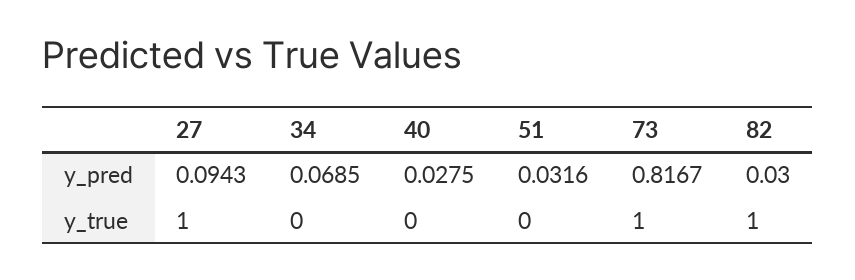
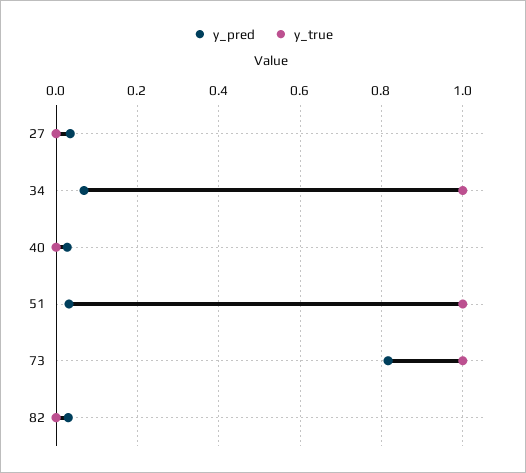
  {
    "y_pred": {
-     "27": 0.0943,
+     "27": 0.04,
      "34": 0.0685,
      "40": 0.0275,
      "51": 0.0316,
      "73": 0.8167,
      "82": 0.03
    },
    "y_true": {
-     "27": 1,
+     "27": 0,
-     "34": 0,
+     "34": 1,
      "40": 0,
-     "51": 0,
+     "51": 1,
      "73": 1,
-     "82": 1
+     "82": 0
    }
  }

